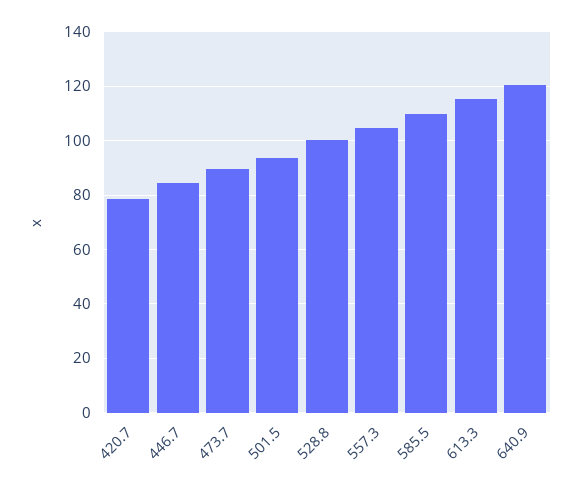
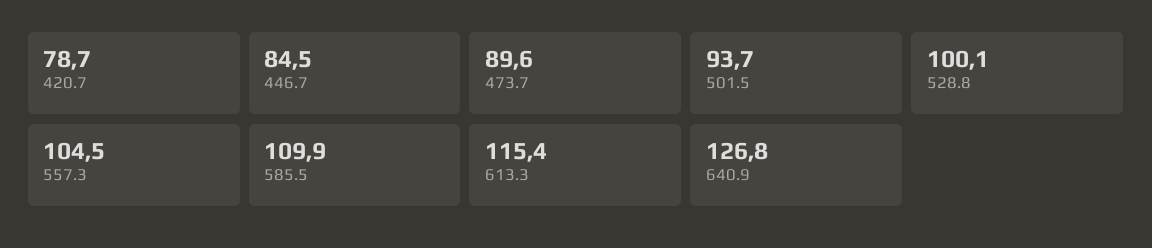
  {
    "420.7": 78.7,
    "446.7": 84.5,
    "473.7": 89.6,
    "501.5": 93.7,
    "528.8": 100.1,
    "557.3": 104.5,
    "585.5": 109.9,
    "613.3": 115.4,
-   "640.9": 120
+   "640.9": 126.8
  }

